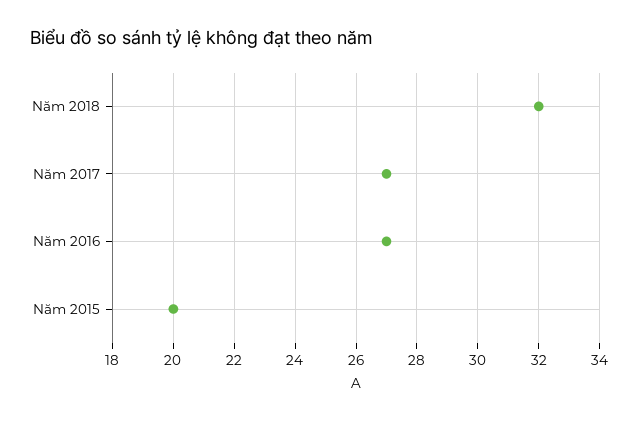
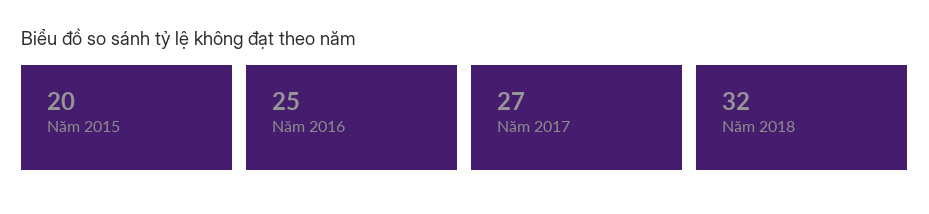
  {
    "Năm 2018": 32,
    "Năm 2017": 27,
-   "Năm 2016": 27,
+   "Năm 2016": 25,
    "Năm 2015": 20
  }

